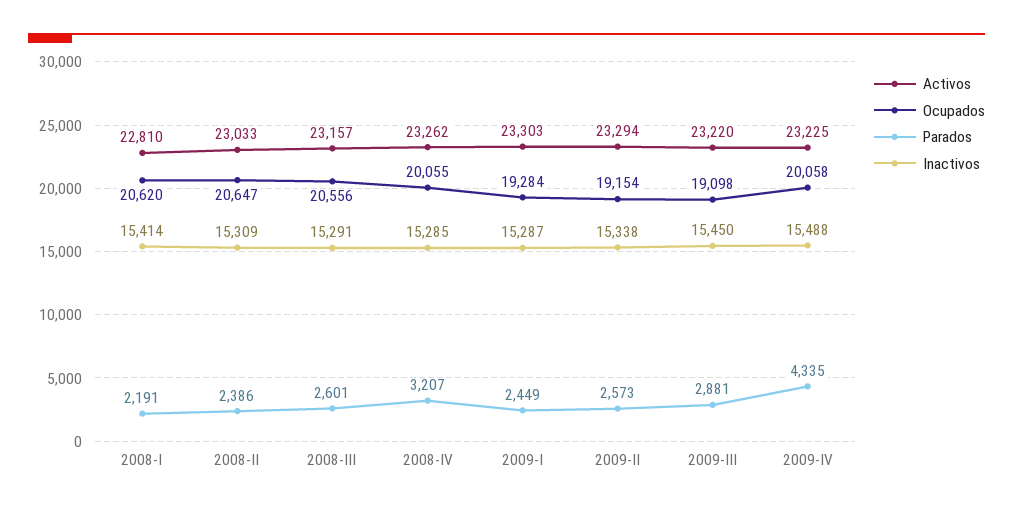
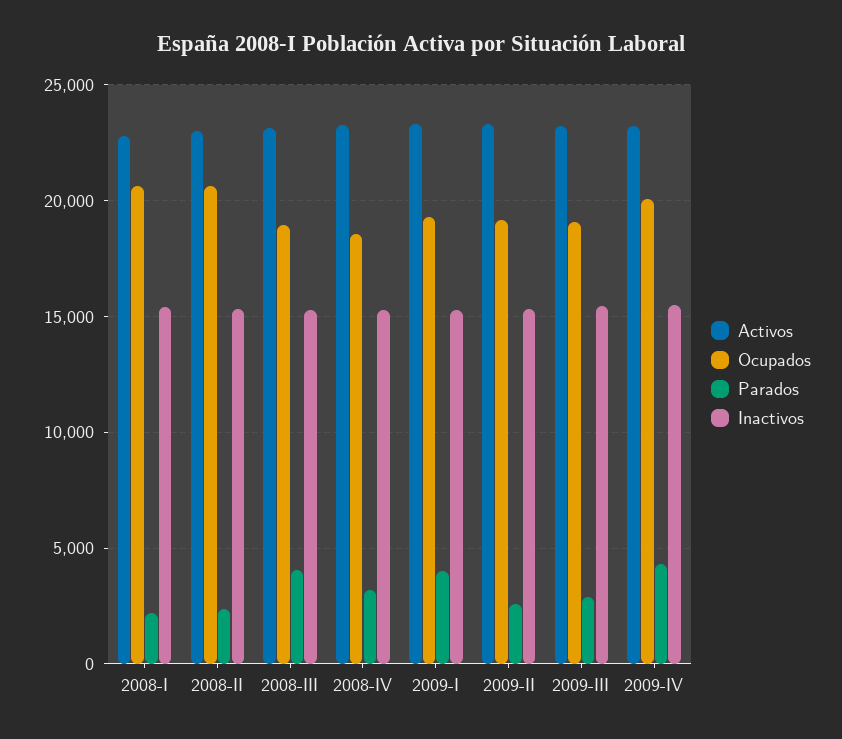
  {
    "Activos": {
      "2008-I": 22810,
      "2008-II": 23033,
      "2008-III": 23157,
      "2008-IV": 23262,
      "2009-I": 23303,
      "2009-II": 23294,
      "2009-III": 23220,
      "2009-IV": 23225
    },
    "Ocupados": {
      "2008-I": 20620,
      "2008-II": 20647,
-     "2008-III": 20556,
+     "2008-III": 19000,
-     "2008-IV": 20055,
+     "2008-IV": 18500,
      "2009-I": 19284,
      "2009-II": 19154,
      "2009-III": 19098,
      "2009-IV": 20058
    },
    "Parados": {
      "2008-I": 2191,
      "2008-II": 2386,
-     "2008-III": 2601,
+     "2008-III": 4000,
      "2008-IV": 3207,
-     "2009-I": 2449,
+     "2009-I": 4000,
      "2009-II": 2573,
      "2009-III": 2881,
      "2009-IV": 4335
    },
    "Inactivos": {
      "2008-I": 15414,
      "2008-II": 15309,
      "2008-III": 15291,
      "2008-IV": 15285,
      "2009-I": 15287,
      "2009-II": 15338,
      "2009-III": 15450,
      "2009-IV": 15488
    }
  }

